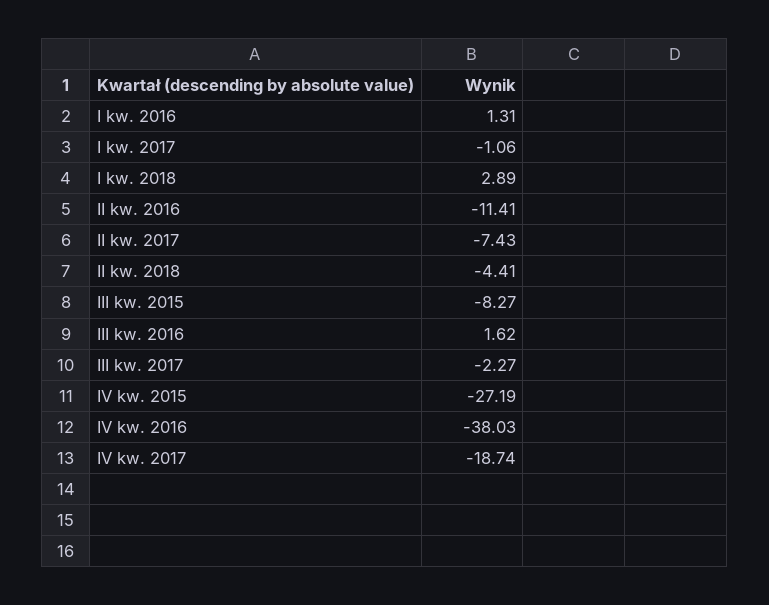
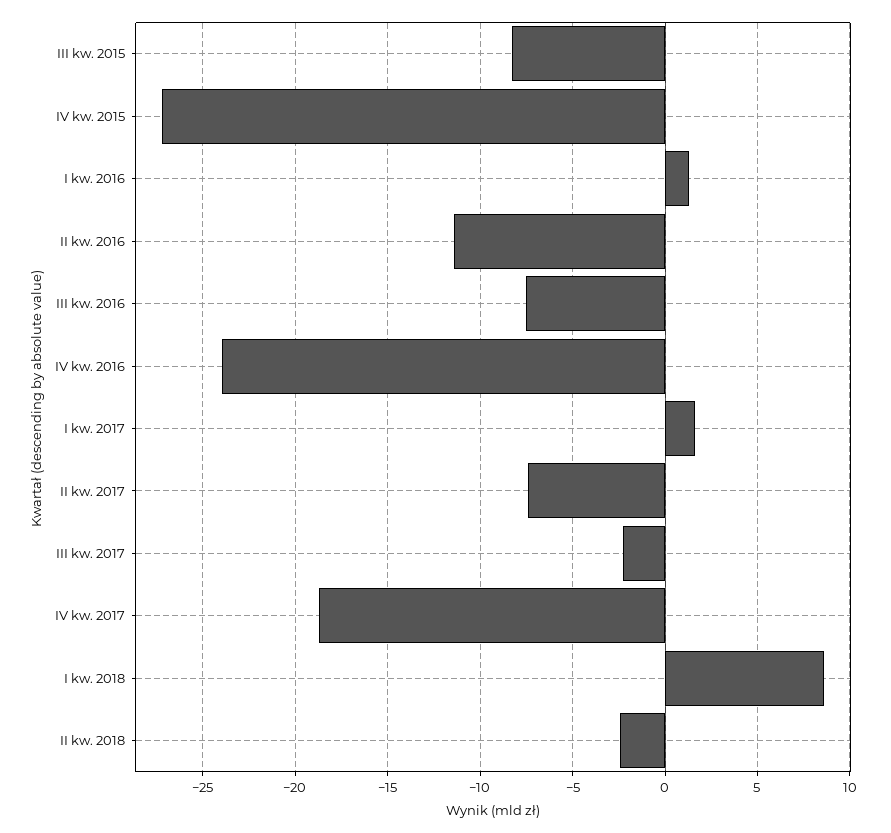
  {
    "I kw. 2016": 1.31,
-   "I kw. 2017": -1.06,
+   "I kw. 2017": 1.5,
-   "I kw. 2018": 2.89,
+   "I kw. 2018": 8.5,
    "II kw. 2016": -11.41,
    "II kw. 2017": -7.43,
-   "II kw. 2018": -4.41,
+   "II kw. 2018": -2.5,
    "III kw. 2015": -8.27,
-   "III kw. 2016": 1.62,
+   "III kw. 2016": -7.5,
    "III kw. 2017": -2.27,
    "IV kw. 2015": -27.19,
-   "IV kw. 2016": -38.03,
+   "IV kw. 2016": -24,
    "IV kw. 2017": -18.74
  }

